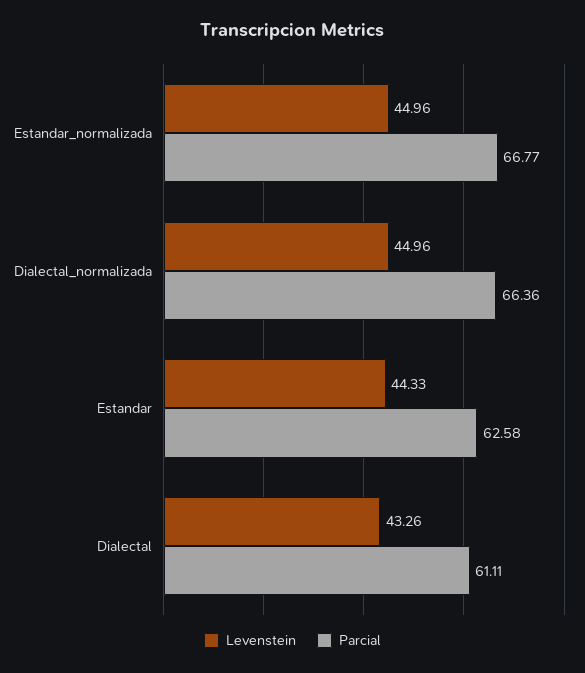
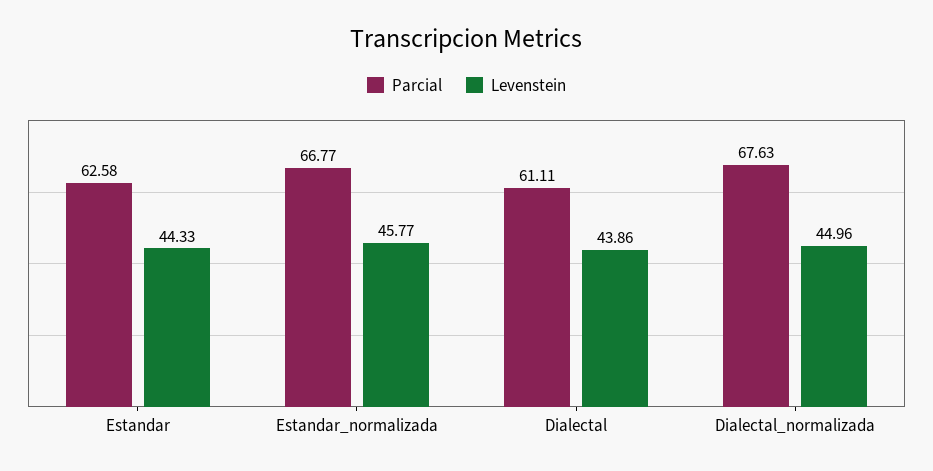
  {
    "Levenstein": {
-     "Estandar_normalizada": 44.96,
+     "Estandar_normalizada": 45.77,
      "Dialectal_normalizada": 44.96,
      "Estandar": 44.33,
-     "Dialectal": 43.26
+     "Dialectal": 43.86
    },
    "Parcial": {
      "Estandar_normalizada": 66.77,
-     "Dialectal_normalizada": 66.36,
+     "Dialectal_normalizada": 67.63,
      "Estandar": 62.58,
      "Dialectal": 61.11
    }
  }

